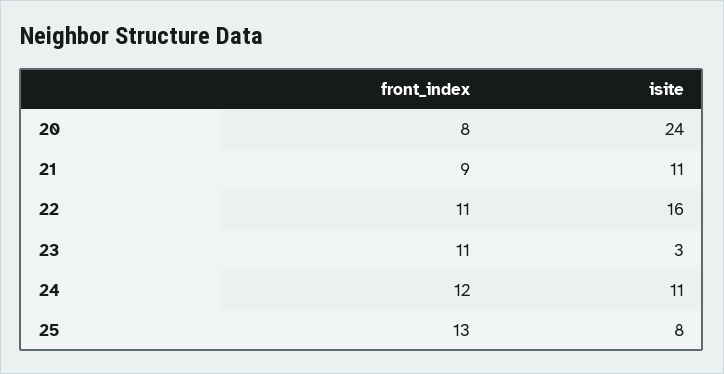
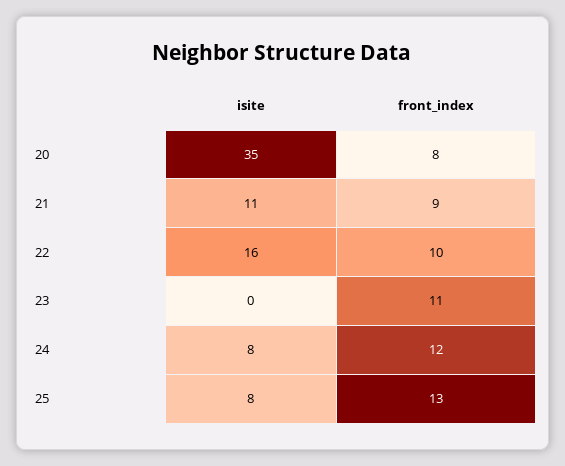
  {
    "front_index": {
      "20": 8,
      "21": 9,
-     "22": 11,
+     "22": 10,
      "23": 11,
      "24": 12,
      "25": 13
    },
    "isite": {
-     "20": 24,
+     "20": 35,
      "21": 11,
      "22": 16,
-     "23": 3,
+     "23": 0,
-     "24": 11,
+     "24": 8,
      "25": 8
    }
  }

